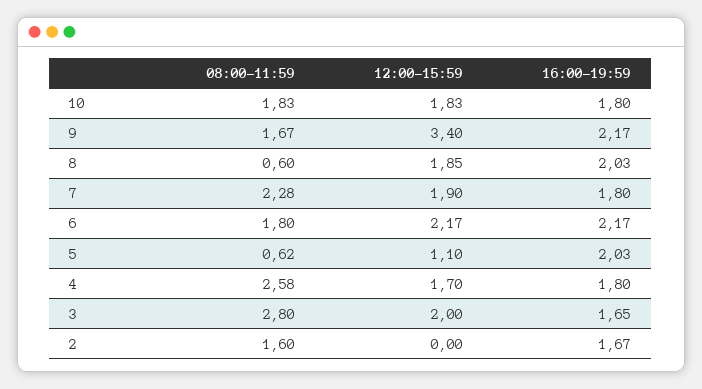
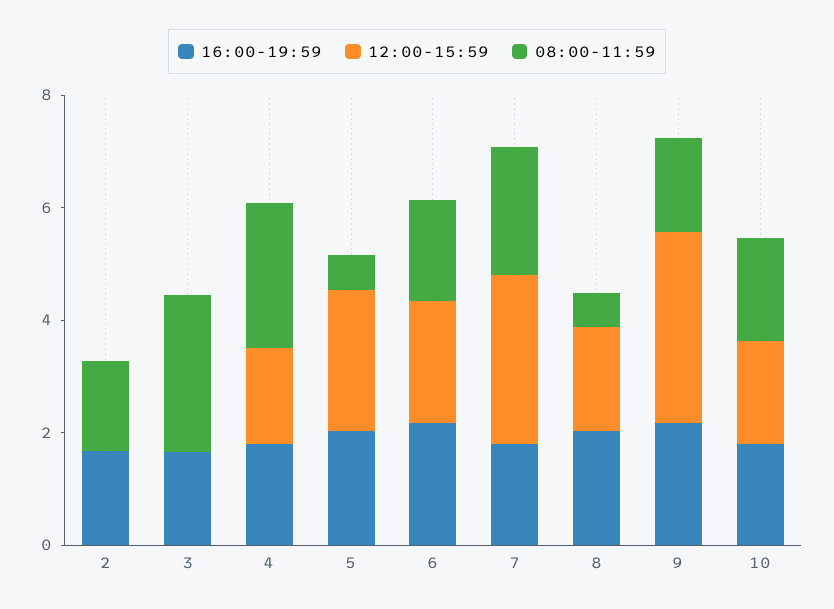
  {
    "08:00-11:59": {
      "10": 1.83,
      "9": 1.67,
      "8": 0.6,
      "7": 2.28,
      "6": 1.8,
      "5": 0.62,
      "4": 2.58,
      "3": 2.8,
      "2": 1.6
    },
    "12:00-15:59": {
      "10": 1.83,
      "9": 3.4,
      "8": 1.85,
-     "7": 1.9,
+     "7": 3,
      "6": 2.17,
-     "5": 1.1,
+     "5": 2.5,
      "4": 1.7,
-     "3": 2,
+     "3": 0,
      "2": 0
    },
    "16:00-19:59": {
      "10": 1.8,
      "9": 2.17,
      "8": 2.03,
      "7": 1.8,
      "6": 2.17,
      "5": 2.03,
      "4": 1.8,
      "3": 1.65,
      "2": 1.67
    }
  }

